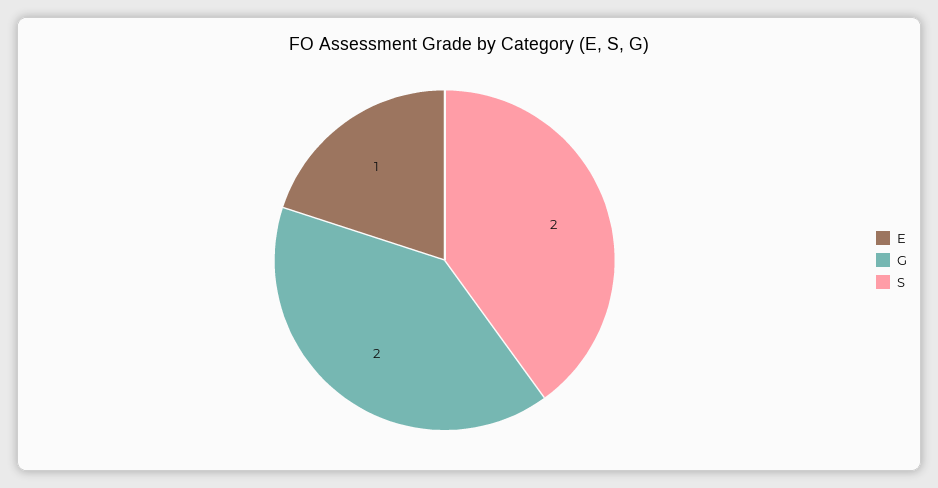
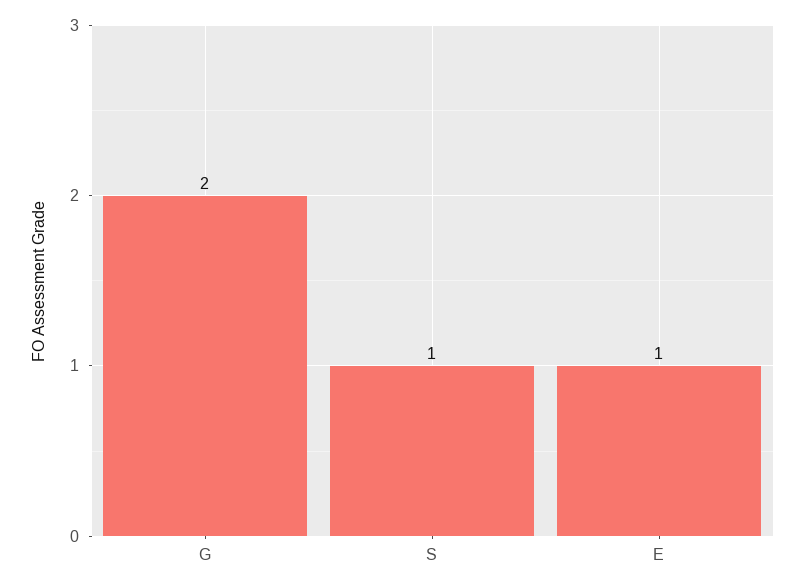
  {
    "E": 1,
    "G": 2,
-   "S": 2
+   "S": 1
  }

